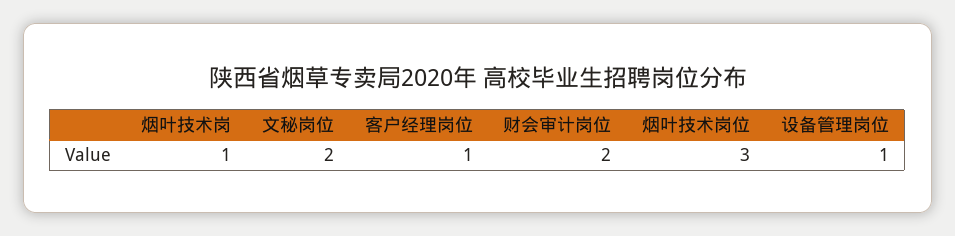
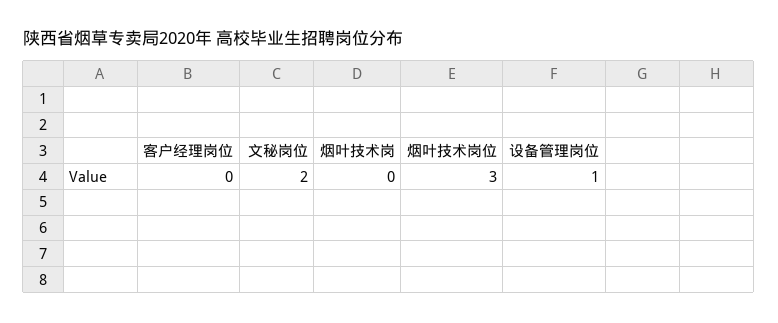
  {
-   "烟叶技术岗": 1,
+   "烟叶技术岗": 0,
    "文秘岗位": 2,
-   "客户经理岗位": 1,
+   "客户经理岗位": 0,
-   "财会审计岗位": 2,
    "烟叶技术岗位": 3,
    "设备管理岗位": 1
  }

